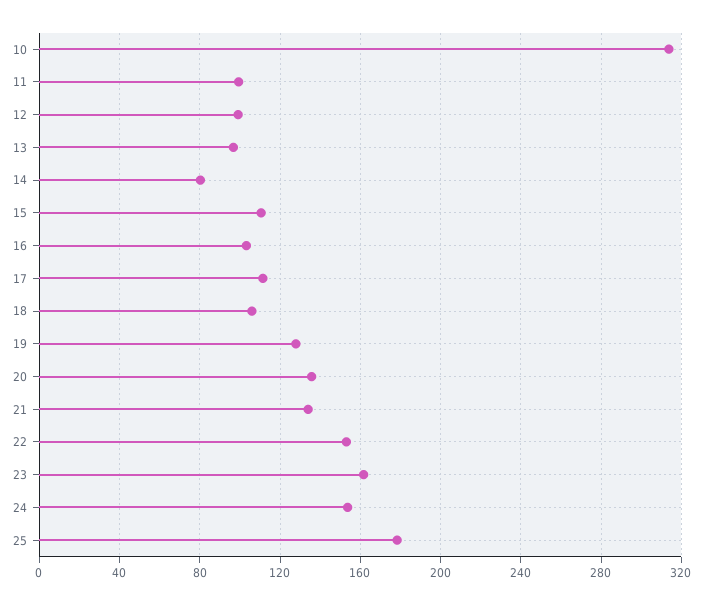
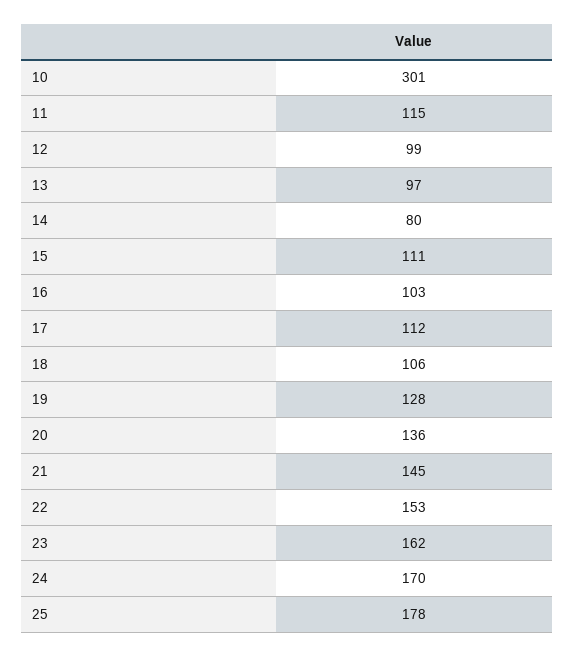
  {
-   "10": 315,
+   "10": 301,
-   "11": 100,
+   "11": 115,
    "12": 99,
    "13": 97,
    "14": 80,
    "15": 111,
    "16": 103,
    "17": 112,
    "18": 106,
    "19": 128,
    "20": 136,
-   "21": 135,
+   "21": 145,
    "22": 153,
    "23": 162,
-   "24": 155,
+   "24": 170,
    "25": 178
  }

